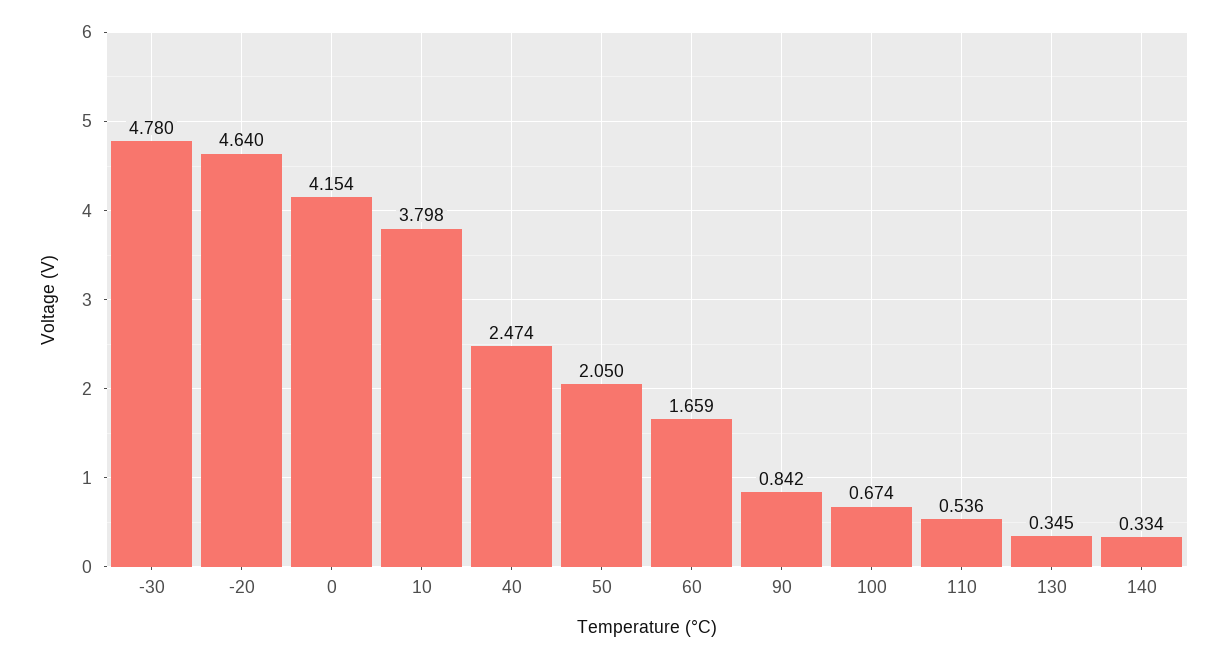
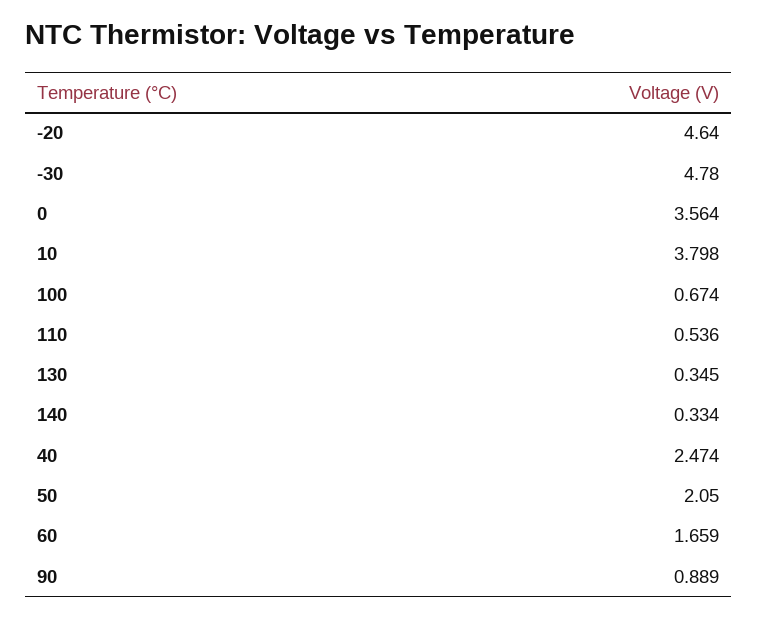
  {
    "-30": 4.78,
    "-20": 4.64,
-   "0": 4.154,
+   "0": 3.564,
    "10": 3.798,
    "40": 2.474,
    "50": 2.05,
    "60": 1.659,
-   "90": 0.842,
+   "90": 0.889,
    "100": 0.674,
    "110": 0.536,
    "130": 0.345,
    "140": 0.334
  }

